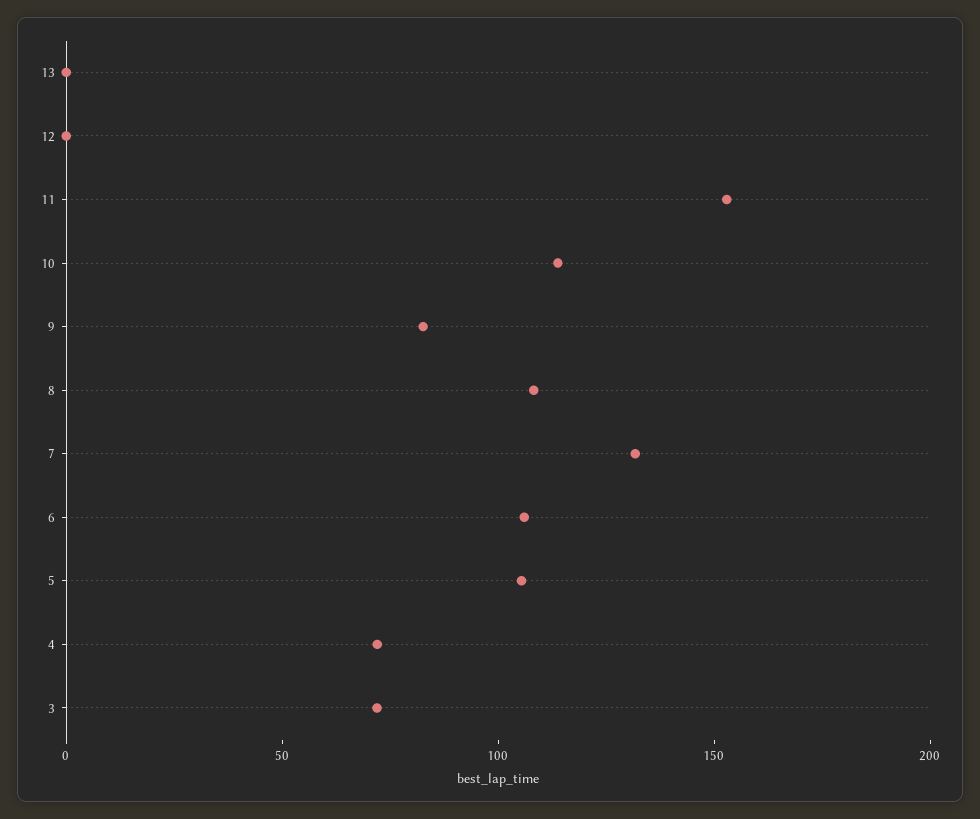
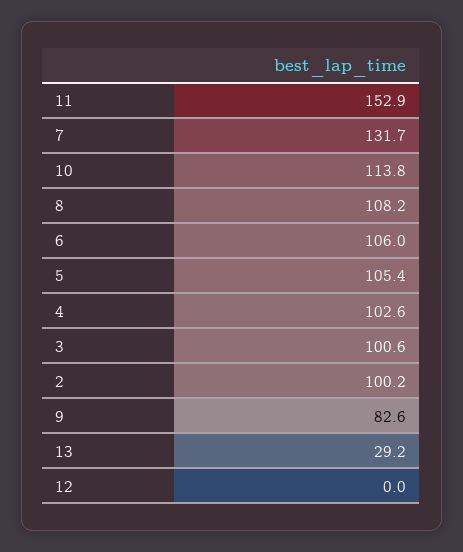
  {
-   "13": 0,
+   "13": 29.2,
    "12": 0,
    "11": 152.9,
    "10": 113.8,
    "9": 82.6,
    "8": 108.2,
    "7": 131.7,
    "6": 106,
    "5": 105.4,
-   "4": 70,
+   "4": 102.6,
-   "3": 70
+   "3": 100.6,
+   "2": 100.2
  }

